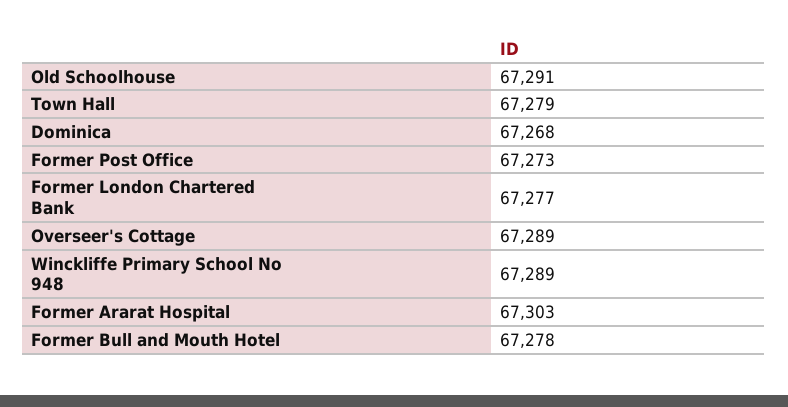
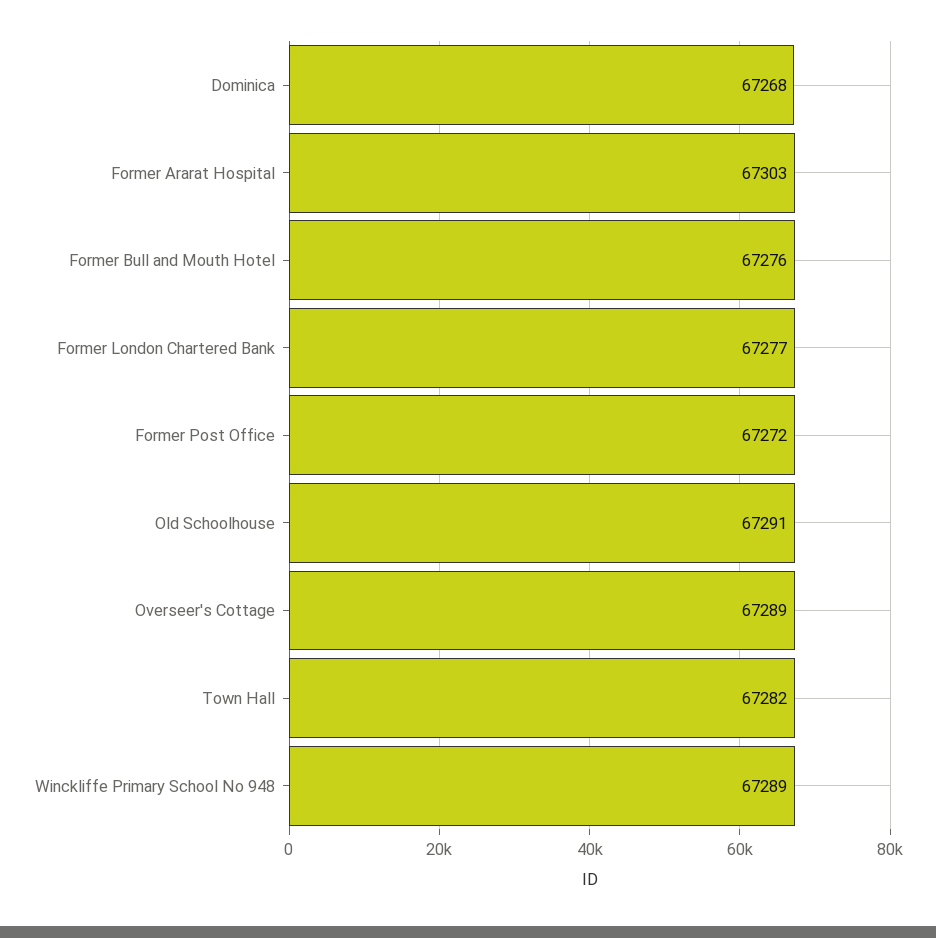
  {
    "Old Schoolhouse": 67291,
-   "Town Hall": 67279,
+   "Town Hall": 67282,
    "Dominica": 67268,
-   "Former Post Office": 67273,
+   "Former Post Office": 67272,
    "Former London Chartered Bank": 67277,
    "Overseer's Cottage": 67289,
    "Winckliffe Primary School No 948": 67289,
    "Former Ararat Hospital": 67303,
-   "Former Bull and Mouth Hotel": 67278
+   "Former Bull and Mouth Hotel": 67276
  }

